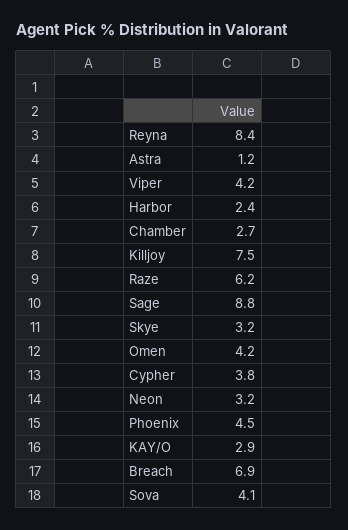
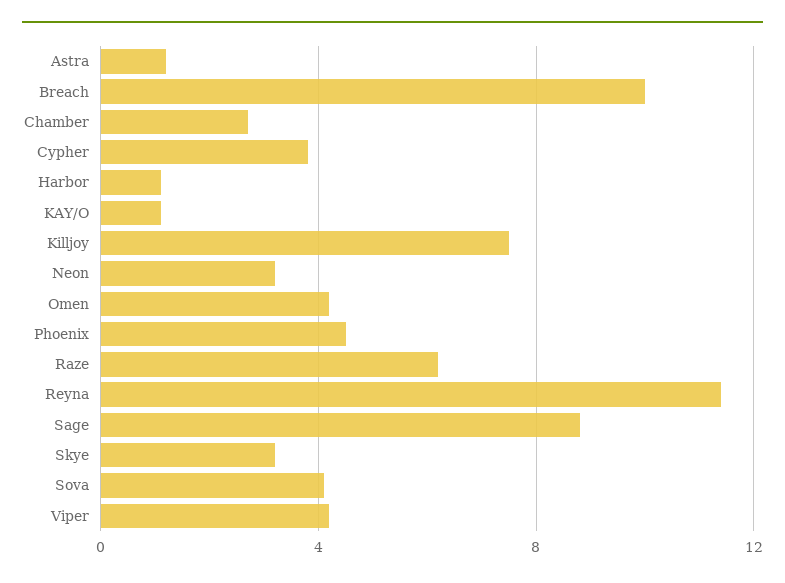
  {
-   "Reyna": 8.4,
+   "Reyna": 11.5,
    "Astra": 1.2,
    "Viper": 4.2,
-   "Harbor": 2.4,
+   "Harbor": 1,
    "Chamber": 2.7,
    "Killjoy": 7.5,
    "Raze": 6.2,
    "Sage": 8.8,
    "Skye": 3.2,
    "Omen": 4.2,
    "Cypher": 3.8,
    "Neon": 3.2,
    "Phoenix": 4.5,
-   "KAY/O": 2.9,
+   "KAY/O": 1,
-   "Breach": 6.9,
+   "Breach": 10,
    "Sova": 4.1
  }

